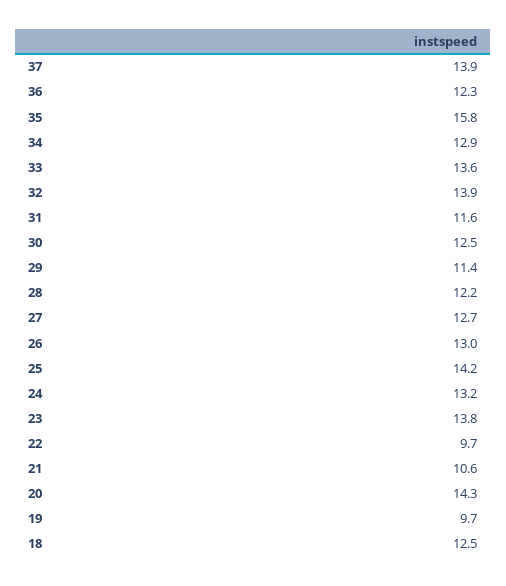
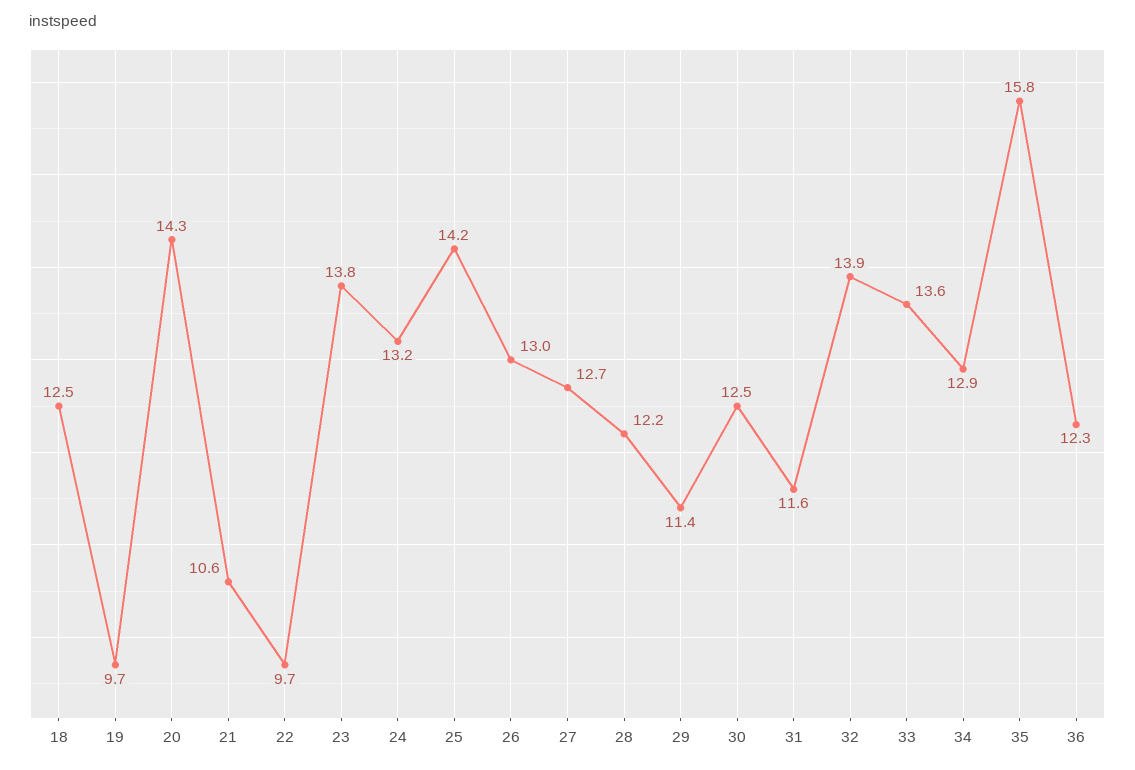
  {
-   "37": 13.9,
    "36": 12.3,
    "35": 15.8,
    "34": 12.9,
    "33": 13.6,
    "32": 13.9,
    "31": 11.6,
    "30": 12.5,
    "29": 11.4,
    "28": 12.2,
    "27": 12.7,
    "26": 13,
    "25": 14.2,
    "24": 13.2,
    "23": 13.8,
    "22": 9.7,
    "21": 10.6,
    "20": 14.3,
    "19": 9.7,
    "18": 12.5
  }

